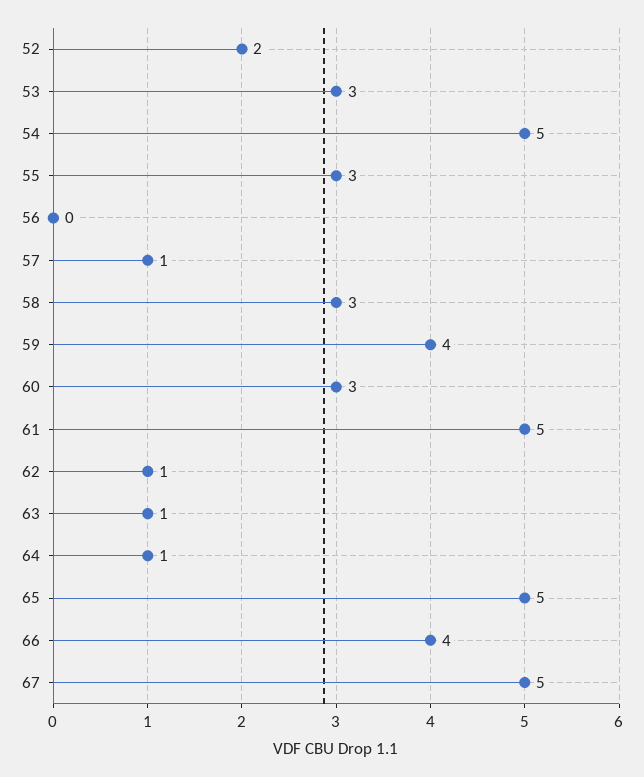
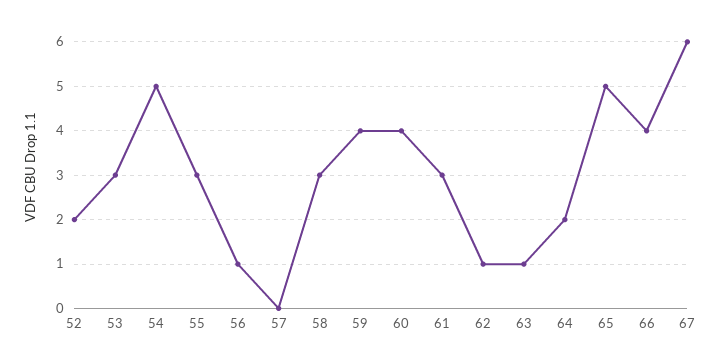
  {
    "52": 2,
    "53": 3,
    "54": 5,
    "55": 3,
-   "56": 0,
+   "56": 1,
-   "57": 1,
+   "57": 0,
    "58": 3,
    "59": 4,
-   "60": 3,
+   "60": 4,
-   "61": 5,
+   "61": 3,
    "62": 1,
    "63": 1,
-   "64": 1,
+   "64": 2,
    "65": 5,
    "66": 4,
-   "67": 5
+   "67": 6
  }

